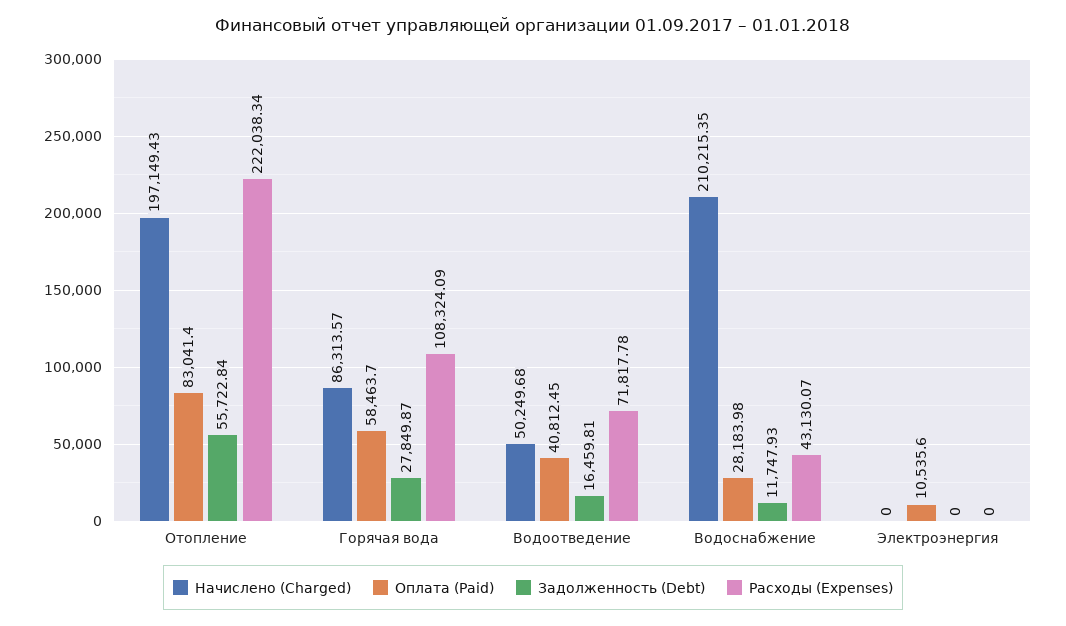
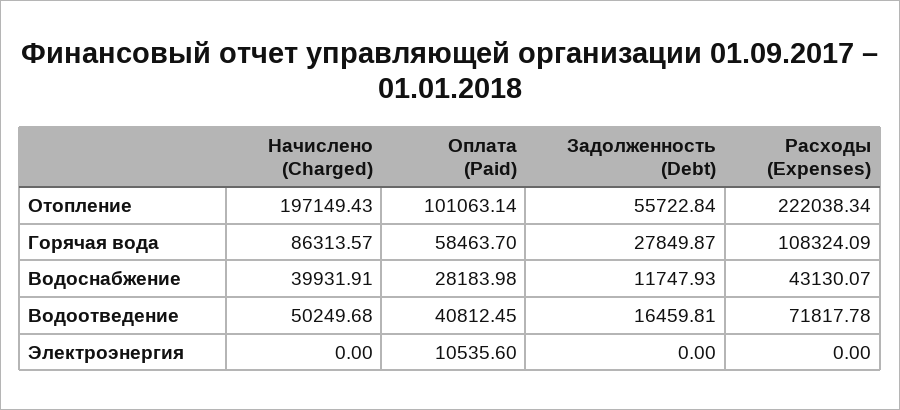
  {
    "Начислено (Charged)": {
      "Отопление": 197149.43,
      "Горячая вода": 86313.57,
      "Водоотведение": 50249.68,
-     "Водоснабжение": 210215.35,
+     "Водоснабжение": 39931.91,
      "Электроэнергия": 0
    },
    "Оплата (Paid)": {
-     "Отопление": 83041.4,
+     "Отопление": 101063.14,
      "Горячая вода": 58463.7,
      "Водоотведение": 40812.45,
      "Водоснабжение": 28183.98,
      "Электроэнергия": 10535.6
    },
    "Задолженность (Debt)": {
      "Отопление": 55722.84,
      "Горячая вода": 27849.87,
      "Водоотведение": 16459.81,
      "Водоснабжение": 11747.93,
      "Электроэнергия": 0
    },
    "Расходы (Expenses)": {
      "Отопление": 222038.34,
      "Горячая вода": 108324.09,
      "Водоотведение": 71817.78,
      "Водоснабжение": 43130.07,
      "Электроэнергия": 0
    }
  }

